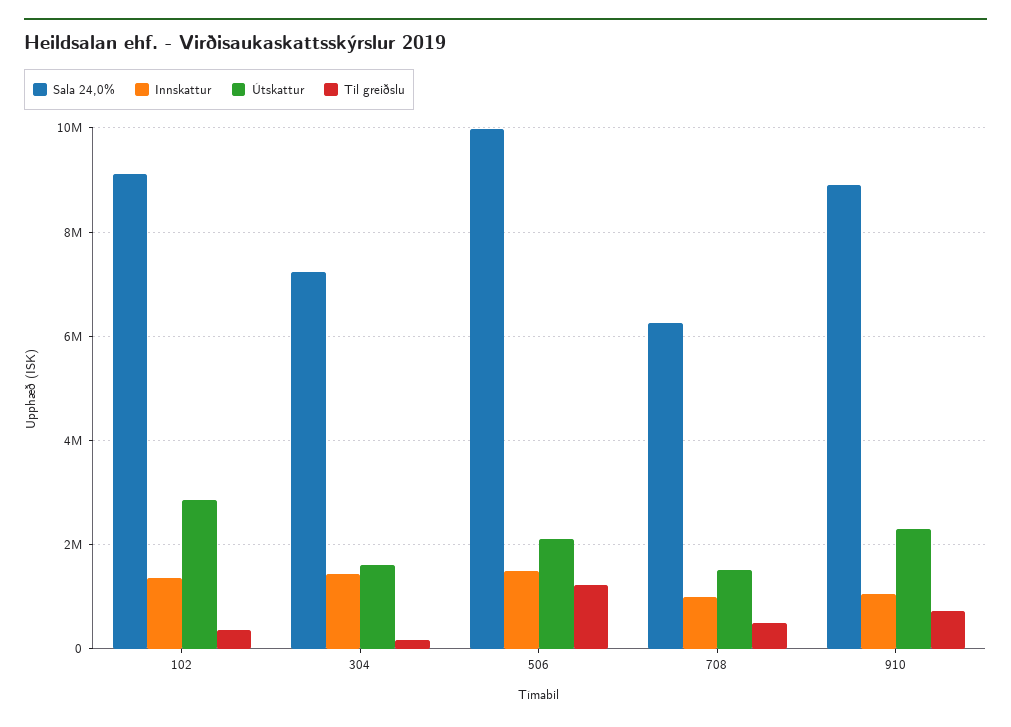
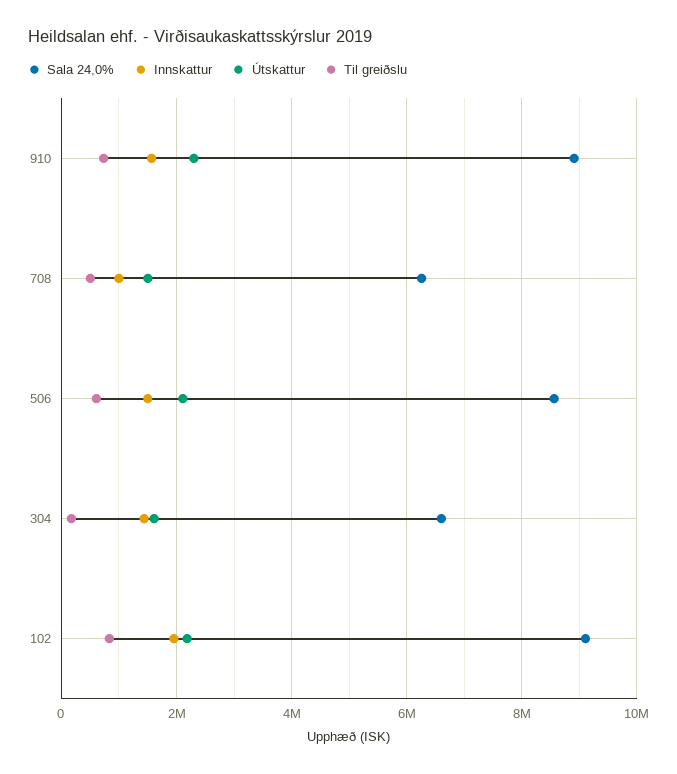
  {
    "Sala 24,0%": {
      "102": 9200000,
-     "304": 7200000,
+     "304": 6600000,
-     "506": 10000000,
+     "506": 8600000,
      "708": 6200000,
      "910": 9000000
    },
    "Innskattur": {
-     "102": 1400000,
+     "102": 2000000,
      "304": 1400000,
      "506": 1600000,
      "708": 1000000,
-     "910": 1000000
+     "910": 1600000
    },
    "Útskattur": {
-     "102": 2800000,
+     "102": 2200000,
      "304": 1600000,
      "506": 2200000,
      "708": 1600000,
      "910": 2400000
    },
    "Til greiðslu": {
-     "102": 400000,
+     "102": 800000,
      "304": 200000,
-     "506": 1200000,
+     "506": 600000,
      "708": 600000,
      "910": 800000
    }
  }

